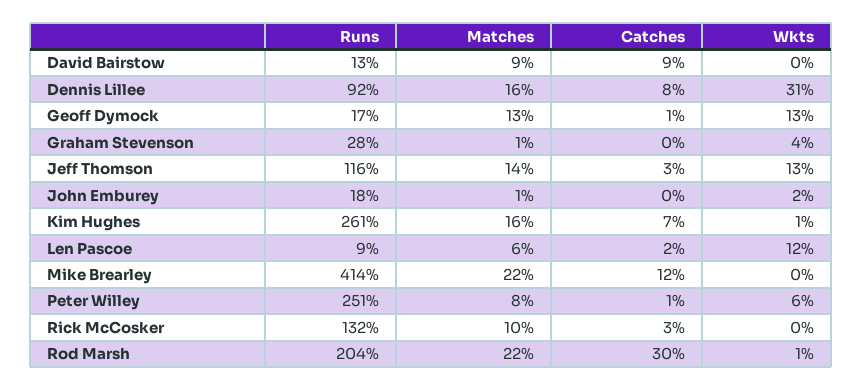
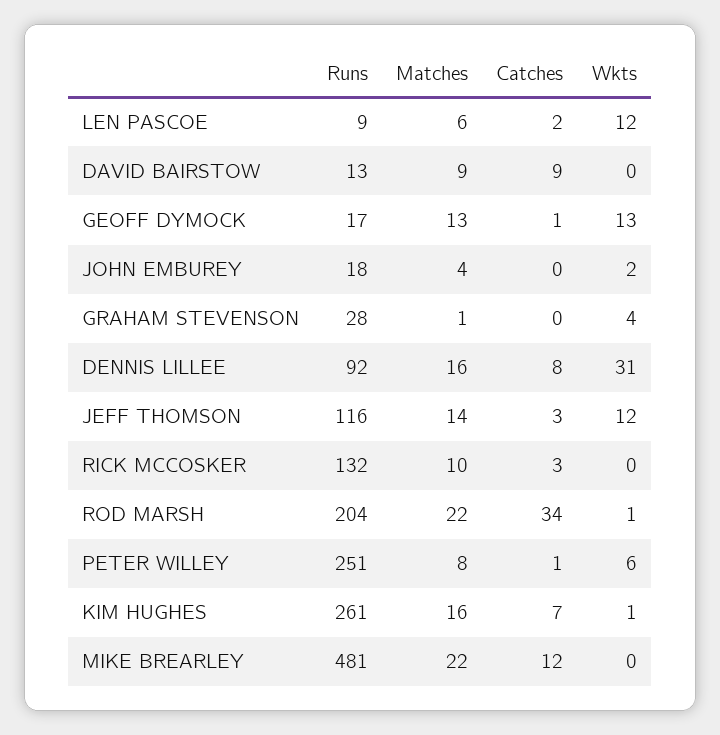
  {
    "Runs": {
      "David Bairstow": 13,
      "Dennis Lillee": 92,
      "Geoff Dymock": 17,
      "Graham Stevenson": 28,
      "Jeff Thomson": 116,
      "John Emburey": 18,
      "Kim Hughes": 261,
      "Len Pascoe": 9,
-     "Mike Brearley": 414,
+     "Mike Brearley": 481,
      "Peter Willey": 251,
      "Rick McCosker": 132,
      "Rod Marsh": 204
    },
    "Matches": {
      "David Bairstow": 9,
      "Dennis Lillee": 16,
      "Geoff Dymock": 13,
      "Graham Stevenson": 1,
      "Jeff Thomson": 14,
-     "John Emburey": 1,
+     "John Emburey": 4,
      "Kim Hughes": 16,
      "Len Pascoe": 6,
      "Mike Brearley": 22,
      "Peter Willey": 8,
      "Rick McCosker": 10,
      "Rod Marsh": 22
    },
    "Catches": {
      "David Bairstow": 9,
      "Dennis Lillee": 8,
      "Geoff Dymock": 1,
      "Graham Stevenson": 0,
      "Jeff Thomson": 3,
      "John Emburey": 0,
      "Kim Hughes": 7,
      "Len Pascoe": 2,
      "Mike Brearley": 12,
      "Peter Willey": 1,
      "Rick McCosker": 3,
-     "Rod Marsh": 30
+     "Rod Marsh": 34
    },
    "Wkts": {
      "David Bairstow": 0,
      "Dennis Lillee": 31,
      "Geoff Dymock": 13,
      "Graham Stevenson": 4,
-     "Jeff Thomson": 13,
+     "Jeff Thomson": 12,
      "John Emburey": 2,
      "Kim Hughes": 1,
      "Len Pascoe": 12,
      "Mike Brearley": 0,
      "Peter Willey": 6,
      "Rick McCosker": 0,
      "Rod Marsh": 1
    }
  }

